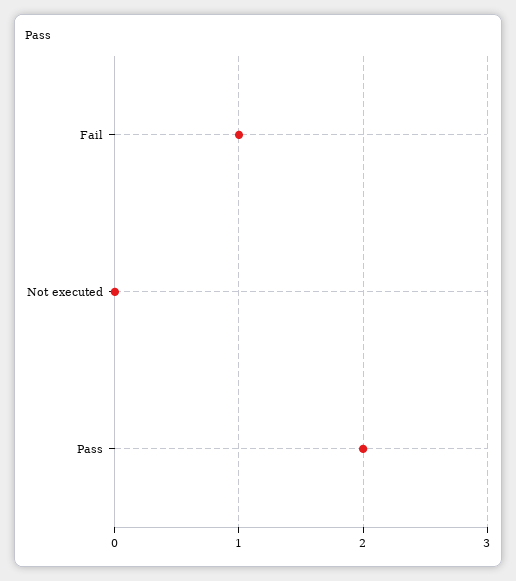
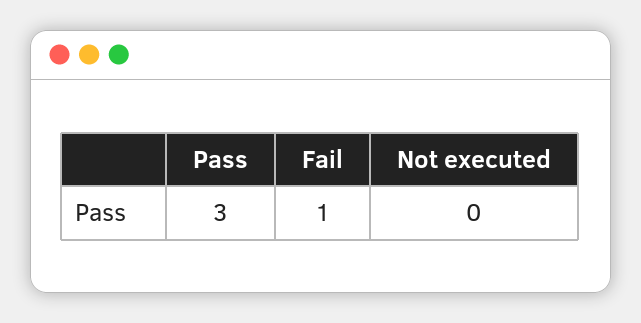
  {
    "Fail": 1,
    "Not executed": 0,
-   "Pass": 2
+   "Pass": 3
  }

